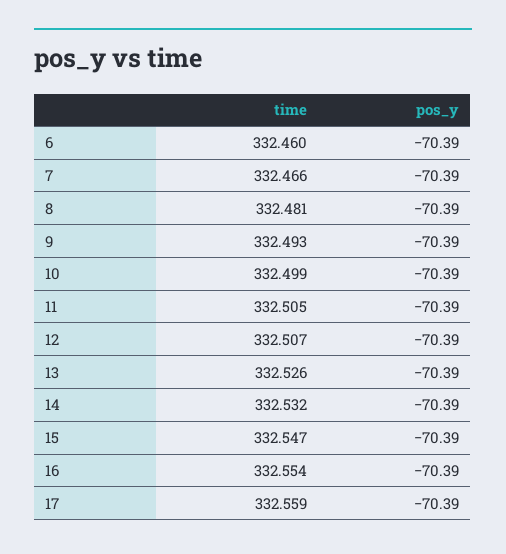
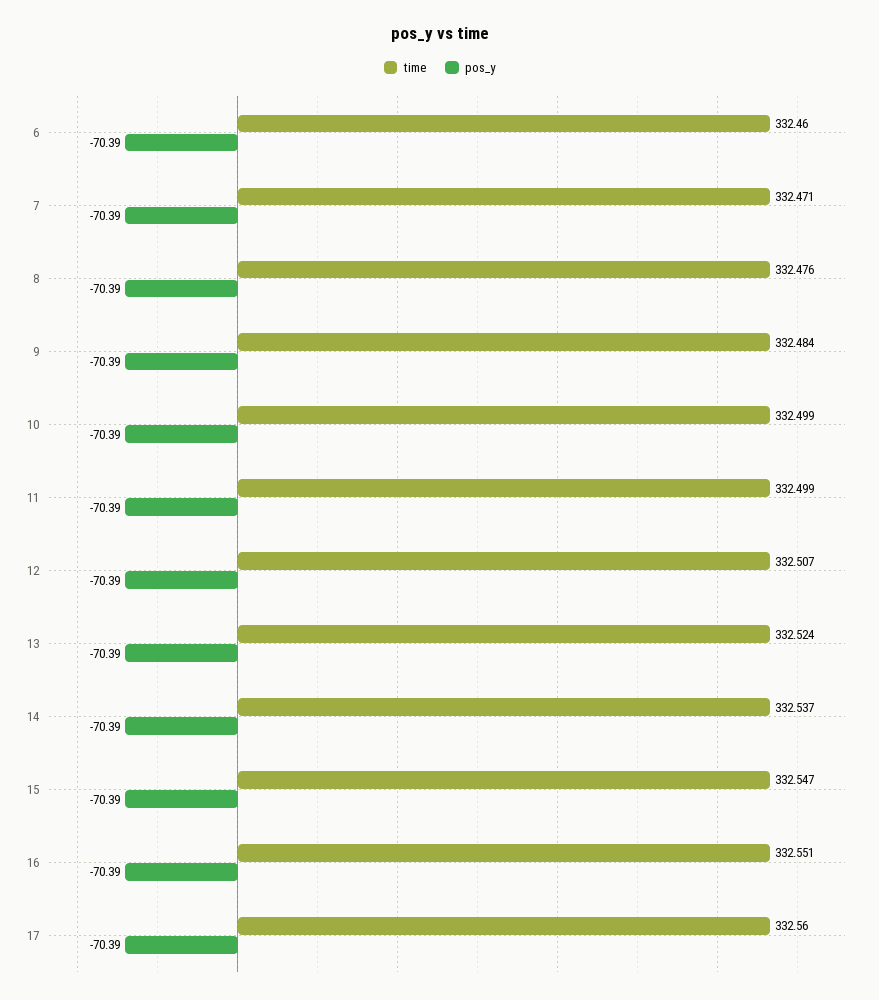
  {
    "time": {
      "6": 332.46,
-     "7": 332.466,
+     "7": 332.471,
-     "8": 332.481,
+     "8": 332.476,
-     "9": 332.493,
+     "9": 332.484,
      "10": 332.499,
-     "11": 332.505,
+     "11": 332.499,
      "12": 332.507,
-     "13": 332.526,
+     "13": 332.524,
-     "14": 332.532,
+     "14": 332.537,
      "15": 332.547,
-     "16": 332.554,
+     "16": 332.551,
-     "17": 332.559
+     "17": 332.56
    },
    "pos_y": {
      "6": -70.39,
      "7": -70.39,
      "8": -70.39,
      "9": -70.39,
      "10": -70.39,
      "11": -70.39,
      "12": -70.39,
      "13": -70.39,
      "14": -70.39,
      "15": -70.39,
      "16": -70.39,
      "17": -70.39
    }
  }

